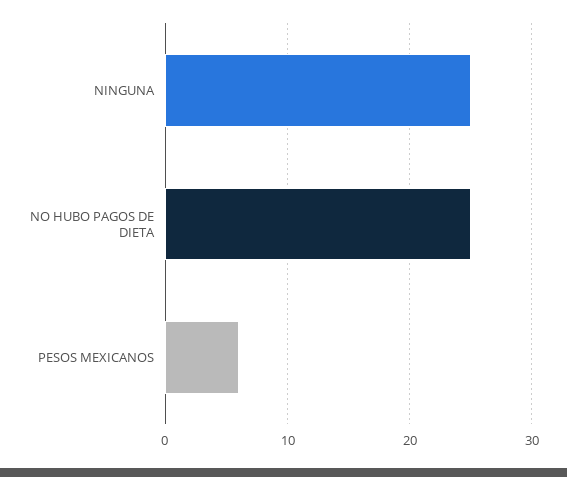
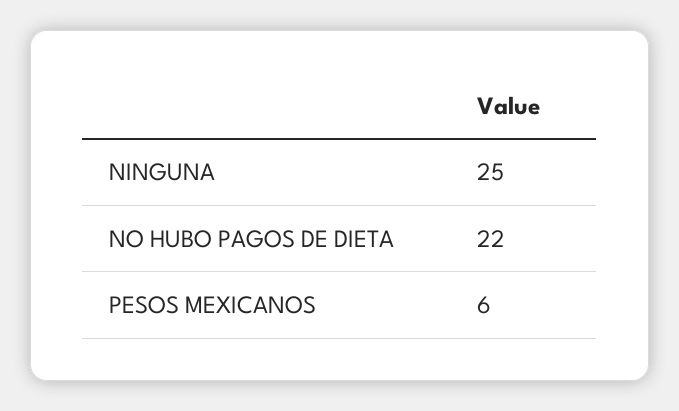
  {
    "NINGUNA": 25,
-   "NO HUBO PAGOS DE DIETA": 25,
+   "NO HUBO PAGOS DE DIETA": 22,
    "PESOS MEXICANOS": 6
  }

